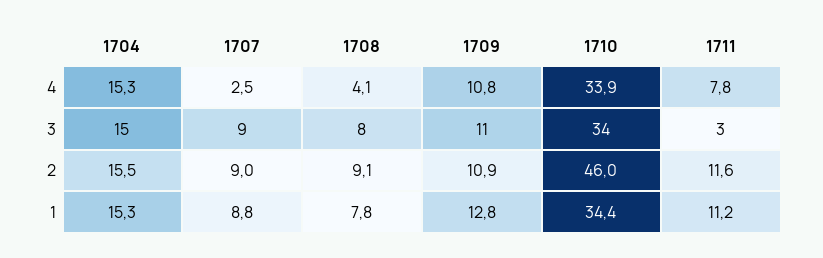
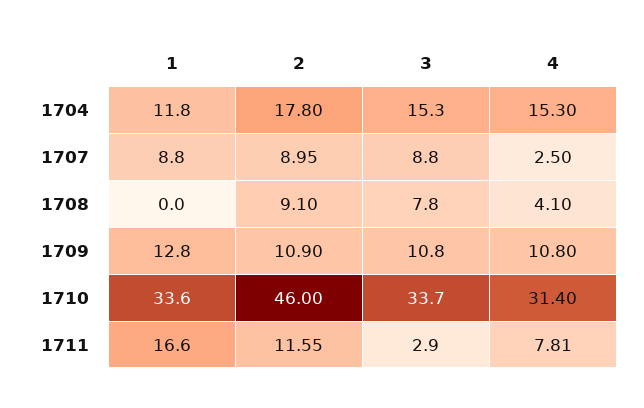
  {
    "1704": {
      "4": 15.3,
      "3": 15.3,
-     "2": 15.5,
+     "2": 17.8,
-     "1": 15.3
+     "1": 11.8
    },
    "1707": {
      "4": 2.5,
      "3": 8.8,
      "2": 8.95,
      "1": 8.8
    },
    "1708": {
      "4": 4.1,
      "3": 7.8,
      "2": 9.1,
-     "1": 7.8
+     "1": 0
    },
    "1709": {
      "4": 10.8,
      "3": 10.8,
      "2": 10.9,
      "1": 12.8
    },
    "1710": {
-     "4": 33.9,
+     "4": 31.4,
      "3": 33.7,
      "2": 46,
-     "1": 34.4
+     "1": 33.6
    },
    "1711": {
      "4": 7.81,
      "3": 2.9,
      "2": 11.55,
-     "1": 11.2
+     "1": 16.6
    }
  }

